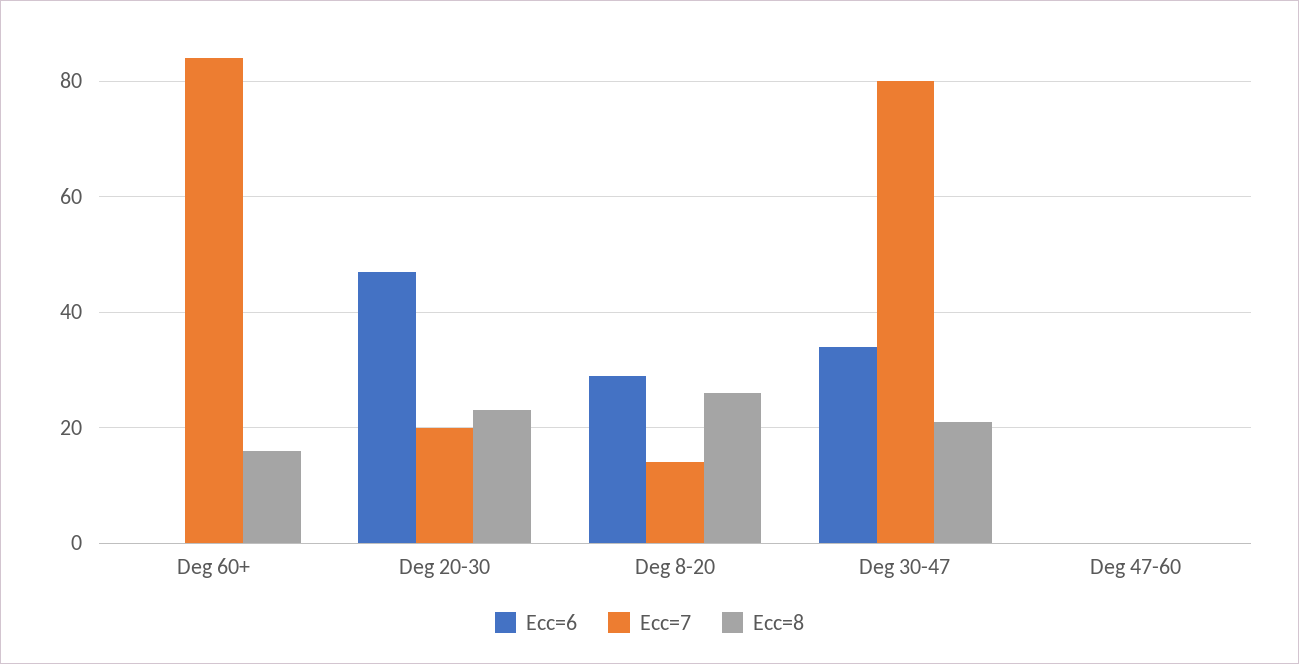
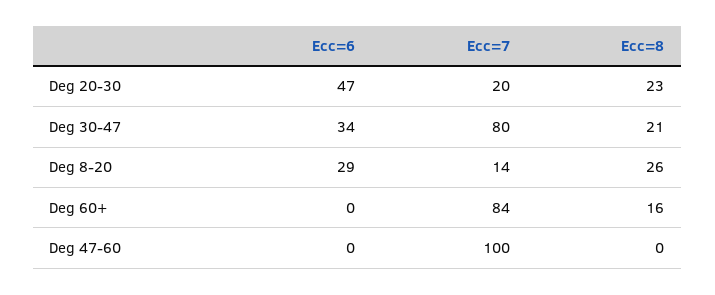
  {
    "Ecc=6": {
      "Deg 60+": 0,
      "Deg 20-30": 47,
      "Deg 8-20": 29,
      "Deg 30-47": 34,
      "Deg 47-60": 0
    },
    "Ecc=7": {
      "Deg 60+": 84,
      "Deg 20-30": 20,
      "Deg 8-20": 14,
      "Deg 30-47": 80,
-     "Deg 47-60": 0
+     "Deg 47-60": 100
    },
    "Ecc=8": {
      "Deg 60+": 16,
      "Deg 20-30": 23,
      "Deg 8-20": 26,
      "Deg 30-47": 21,
      "Deg 47-60": 0
    }
  }

